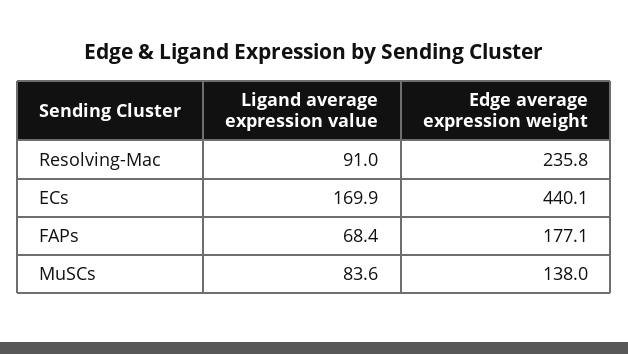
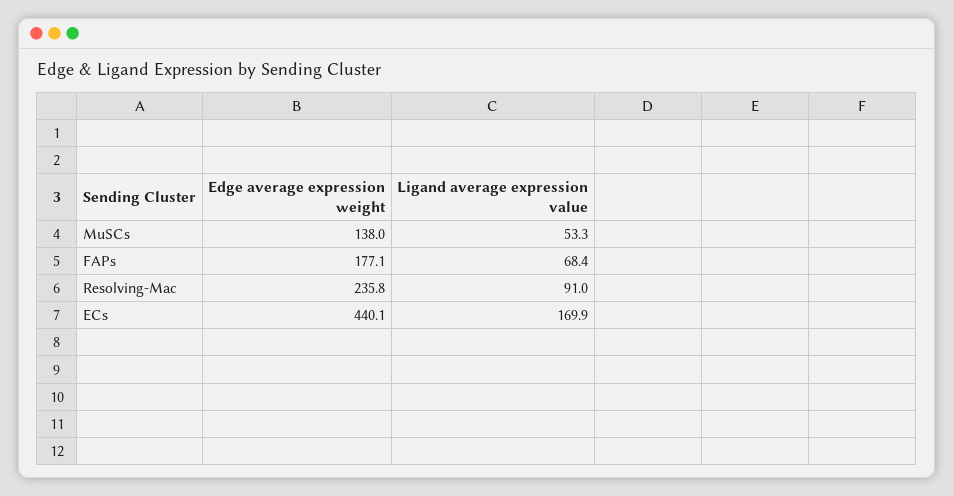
  {
    "Ligand average expression value": {
      "Resolving-Mac": 91,
      "ECs": 169.9,
      "FAPs": 68.4,
-     "MuSCs": 83.6
+     "MuSCs": 53.3
    },
    "Edge average expression weight": {
      "Resolving-Mac": 235.8,
      "ECs": 440.1,
      "FAPs": 177.1,
      "MuSCs": 138
    }
  }

